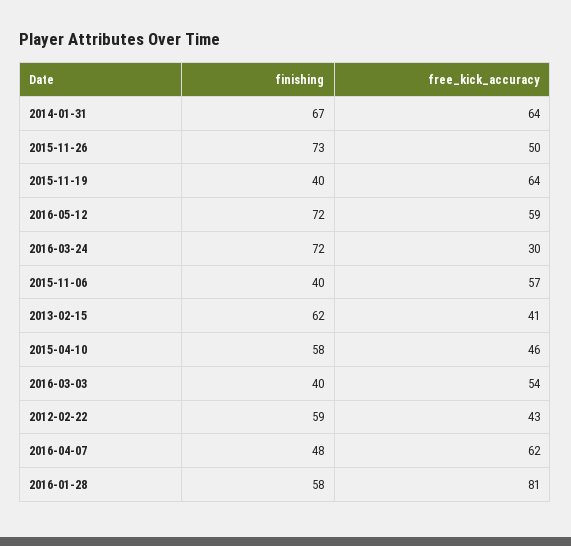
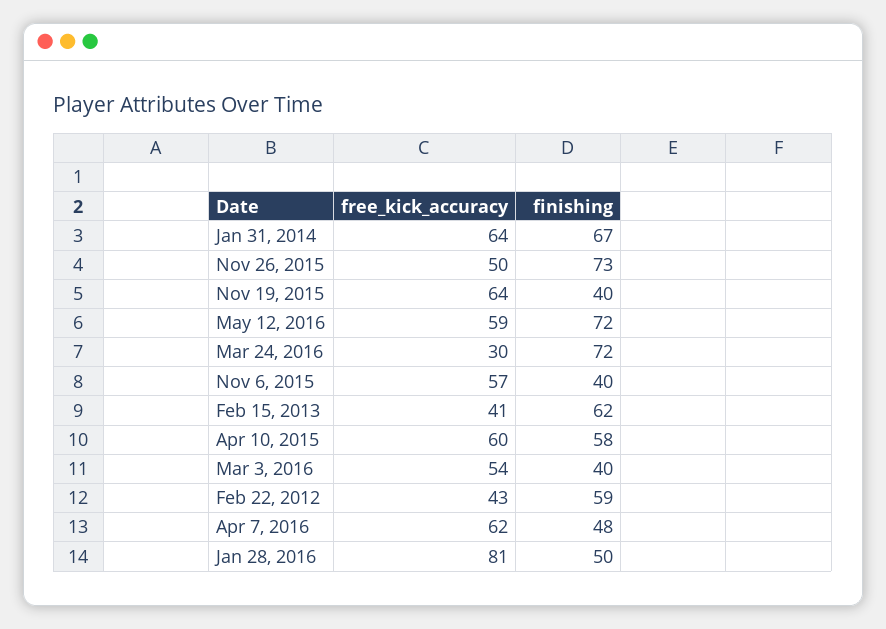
  {
    "finishing": {
      "2014-01-31": 67,
      "2015-11-26": 73,
      "2015-11-19": 40,
      "2016-05-12": 72,
      "2016-03-24": 72,
      "2015-11-06": 40,
      "2013-02-15": 62,
      "2015-04-10": 58,
      "2016-03-03": 40,
      "2012-02-22": 59,
      "2016-04-07": 48,
-     "2016-01-28": 58
+     "2016-01-28": 50
    },
    "free_kick_accuracy": {
      "2014-01-31": 64,
      "2015-11-26": 50,
      "2015-11-19": 64,
      "2016-05-12": 59,
      "2016-03-24": 30,
      "2015-11-06": 57,
      "2013-02-15": 41,
-     "2015-04-10": 46,
+     "2015-04-10": 60,
      "2016-03-03": 54,
      "2012-02-22": 43,
      "2016-04-07": 62,
      "2016-01-28": 81
    }
  }

